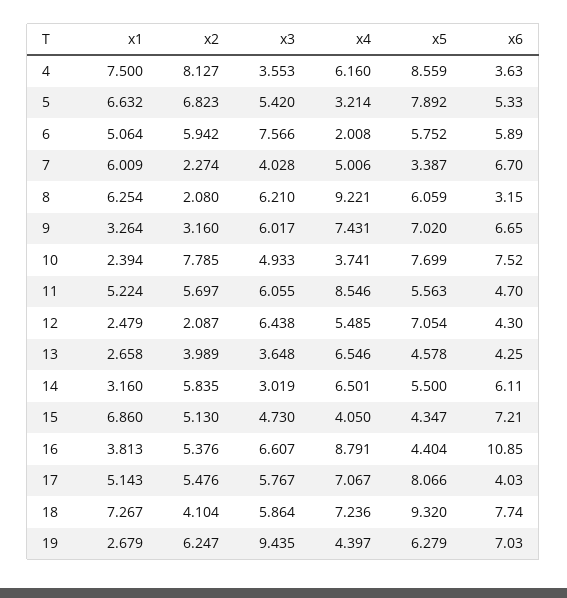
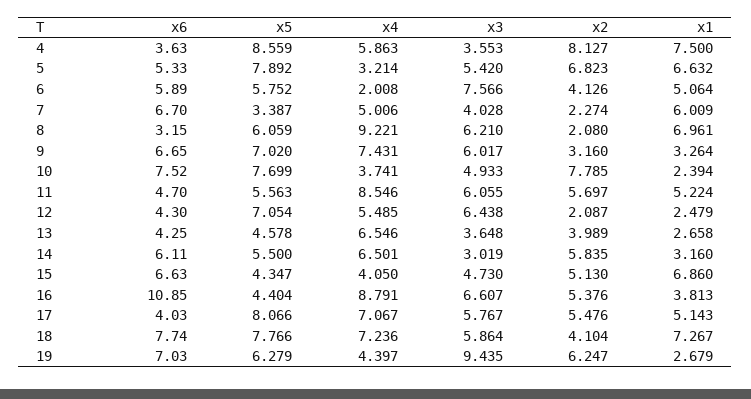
  {
    "x1": {
      "4": 7.5,
      "5": 6.632,
      "6": 5.064,
      "7": 6.009,
-     "8": 6.254,
+     "8": 6.961,
      "9": 3.264,
      "10": 2.394,
      "11": 5.224,
      "12": 2.479,
      "13": 2.658,
      "14": 3.16,
      "15": 6.86,
      "16": 3.813,
      "17": 5.143,
      "18": 7.267,
      "19": 2.679
    },
    "x2": {
      "4": 8.127,
      "5": 6.823,
-     "6": 5.942,
+     "6": 4.126,
      "7": 2.274,
      "8": 2.08,
      "9": 3.16,
      "10": 7.785,
      "11": 5.697,
      "12": 2.087,
      "13": 3.989,
      "14": 5.835,
      "15": 5.13,
      "16": 5.376,
      "17": 5.476,
      "18": 4.104,
      "19": 6.247
    },
    "x3": {
      "4": 3.553,
      "5": 5.42,
      "6": 7.566,
      "7": 4.028,
      "8": 6.21,
      "9": 6.017,
      "10": 4.933,
      "11": 6.055,
      "12": 6.438,
      "13": 3.648,
      "14": 3.019,
      "15": 4.73,
      "16": 6.607,
      "17": 5.767,
      "18": 5.864,
      "19": 9.435
    },
    "x4": {
-     "4": 6.16,
+     "4": 5.863,
      "5": 3.214,
      "6": 2.008,
      "7": 5.006,
      "8": 9.221,
      "9": 7.431,
      "10": 3.741,
      "11": 8.546,
      "12": 5.485,
      "13": 6.546,
      "14": 6.501,
      "15": 4.05,
      "16": 8.791,
      "17": 7.067,
      "18": 7.236,
      "19": 4.397
    },
    "x5": {
      "4": 8.559,
      "5": 7.892,
      "6": 5.752,
      "7": 3.387,
      "8": 6.059,
      "9": 7.02,
      "10": 7.699,
      "11": 5.563,
      "12": 7.054,
      "13": 4.578,
      "14": 5.5,
      "15": 4.347,
      "16": 4.404,
      "17": 8.066,
-     "18": 9.32,
+     "18": 7.766,
      "19": 6.279
    },
    "x6": {
      "4": 3.63,
      "5": 5.33,
      "6": 5.89,
      "7": 6.7,
      "8": 3.15,
      "9": 6.65,
      "10": 7.52,
      "11": 4.7,
      "12": 4.3,
      "13": 4.25,
      "14": 6.11,
-     "15": 7.21,
+     "15": 6.63,
      "16": 10.85,
      "17": 4.03,
      "18": 7.74,
      "19": 7.03
    }
  }

